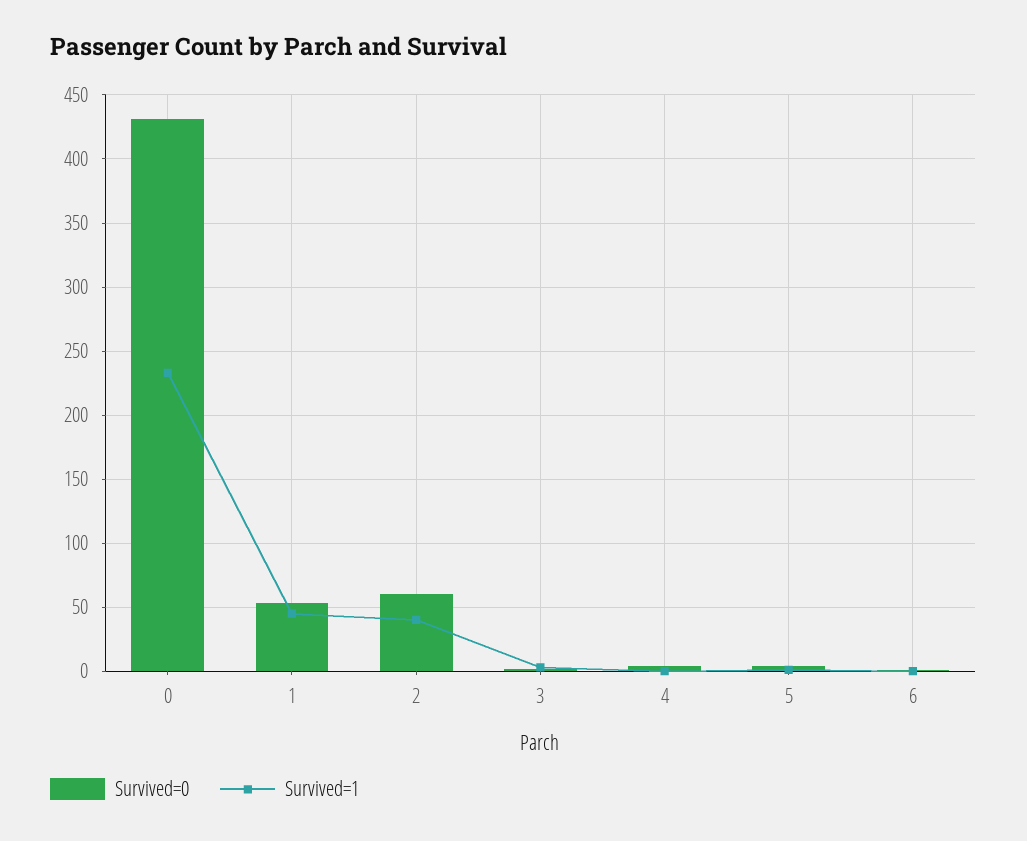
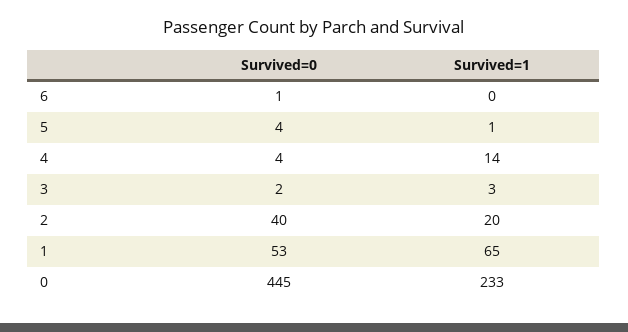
  {
    "Survived=0": {
-     "0": 430,
+     "0": 445,
      "1": 53,
-     "2": 60,
+     "2": 40,
      "3": 2,
      "4": 4,
      "5": 4,
      "6": 1
    },
    "Survived=1": {
      "0": 233,
-     "1": 45,
+     "1": 65,
-     "2": 40,
+     "2": 20,
      "3": 3,
-     "4": 0,
+     "4": 14,
      "5": 1,
      "6": 0
    }
  }

